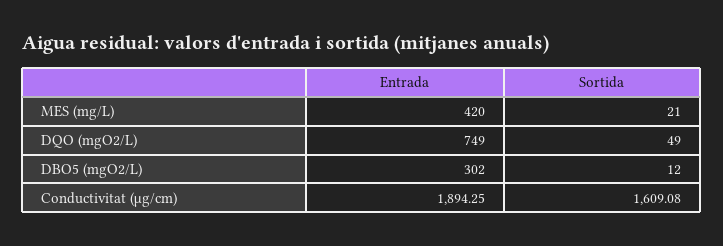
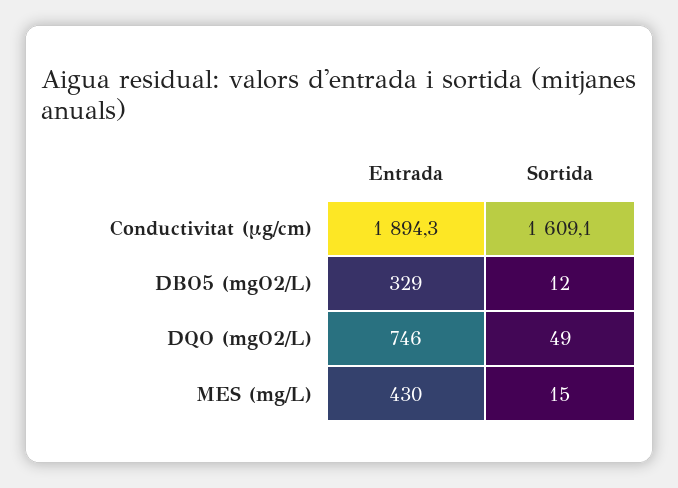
  {
    "Entrada": {
-     "MES (mg/L)": 420,
+     "MES (mg/L)": 430,
-     "DQO (mgO2/L)": 749,
+     "DQO (mgO2/L)": 746,
-     "DBO5 (mgO2/L)": 302,
+     "DBO5 (mgO2/L)": 329,
      "Conductivitat (µg/cm)": 1894.25
    },
    "Sortida": {
-     "MES (mg/L)": 21,
+     "MES (mg/L)": 15,
      "DQO (mgO2/L)": 49,
      "DBO5 (mgO2/L)": 12,
      "Conductivitat (µg/cm)": 1609.08
    }
  }

